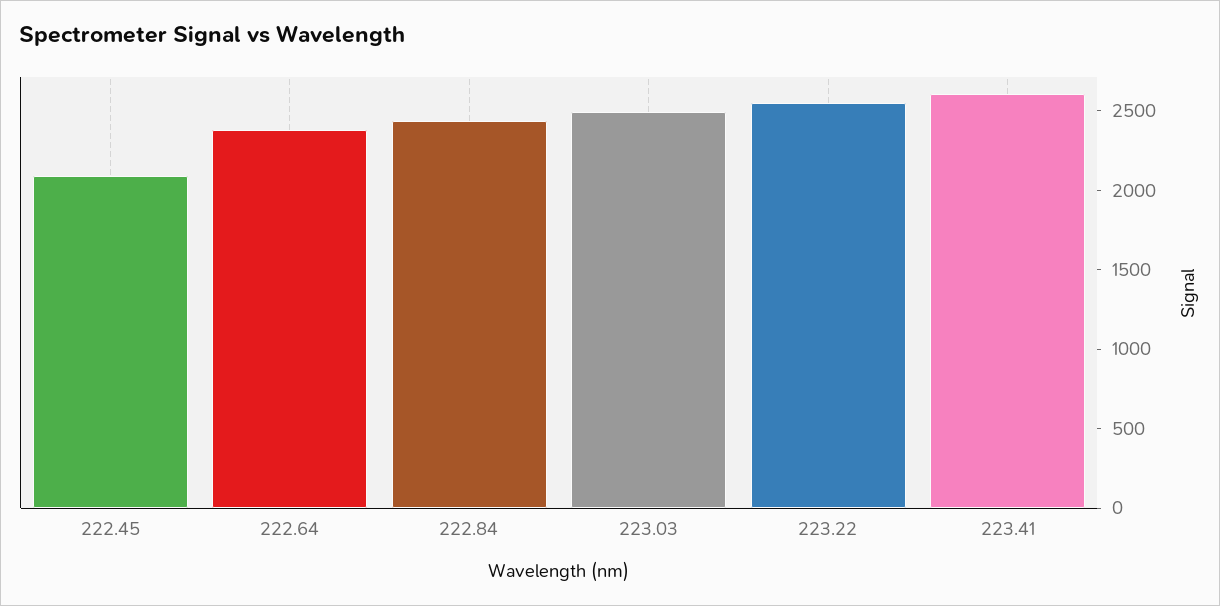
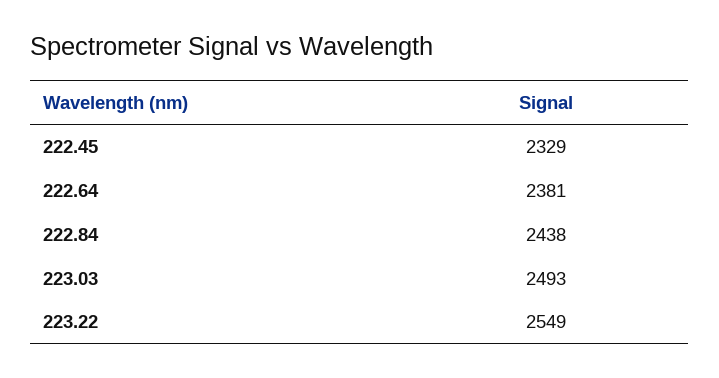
  {
-   "222.45": 2100,
+   "222.45": 2329,
    "222.64": 2381,
    "222.84": 2438,
    "223.03": 2493,
-   "223.22": 2549,
+   "223.22": 2549
-   "223.41": 2600
  }

